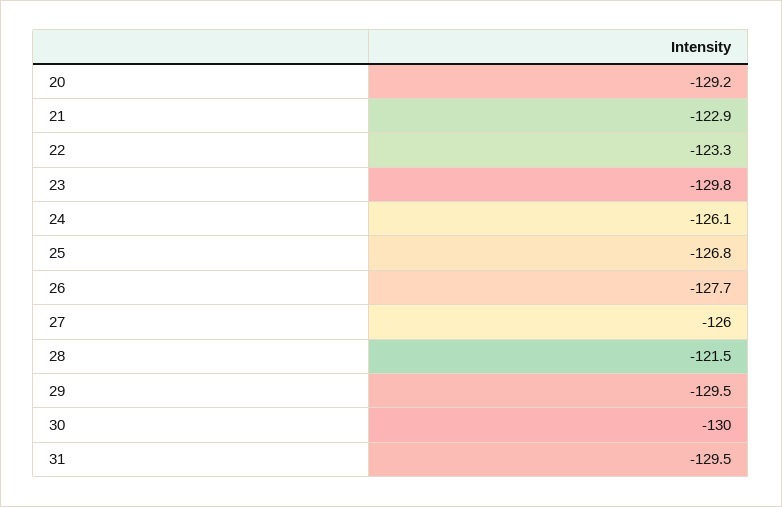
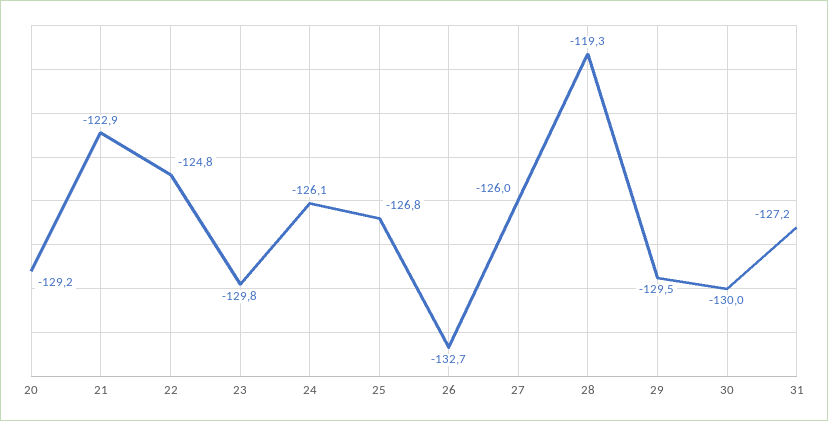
  {
    "20": -129.2,
    "21": -122.9,
-   "22": -123.3,
+   "22": -124.8,
    "23": -129.8,
    "24": -126.1,
    "25": -126.8,
-   "26": -127.7,
+   "26": -132.7,
    "27": -126,
-   "28": -121.5,
+   "28": -119.3,
    "29": -129.5,
    "30": -130,
-   "31": -129.5
+   "31": -127.2
  }

